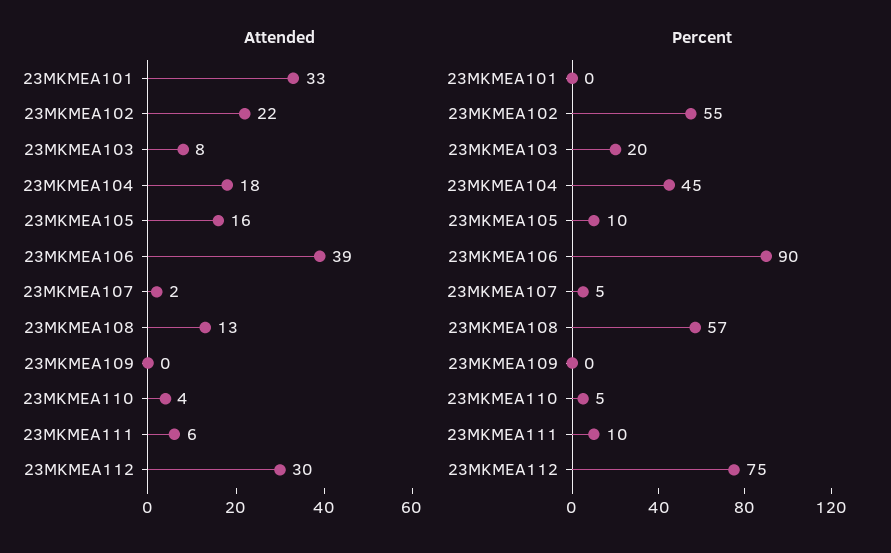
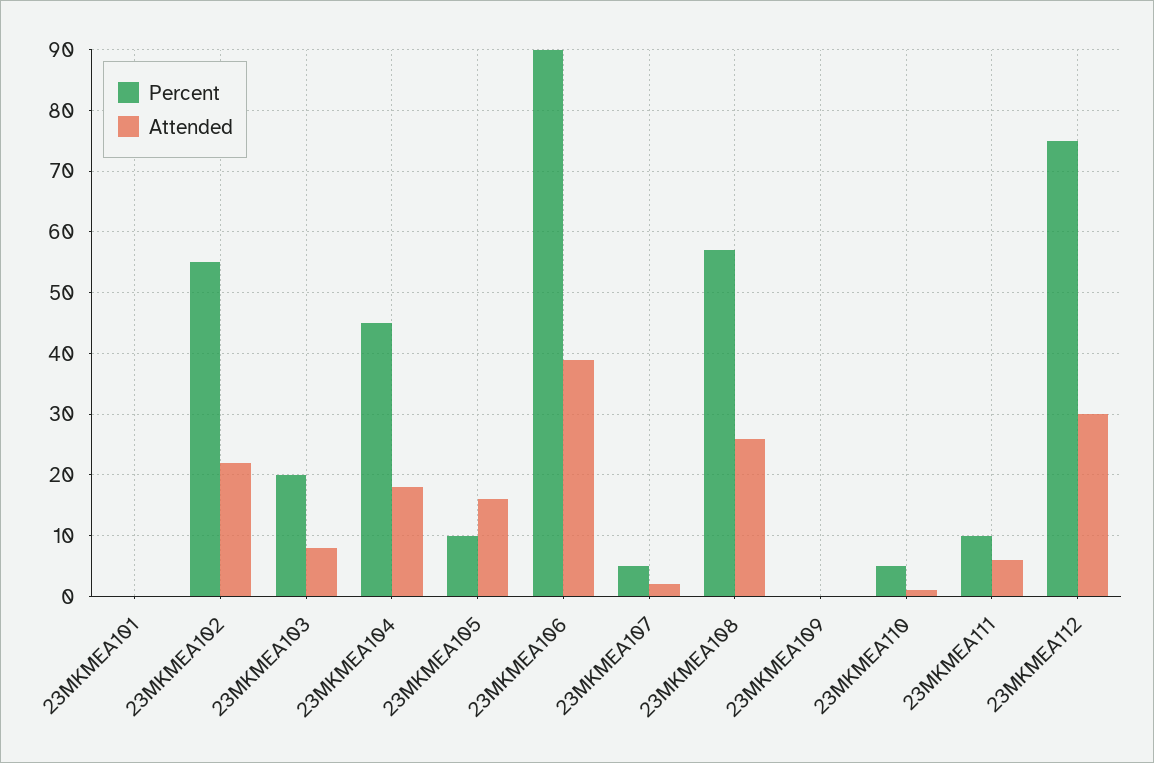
  {
    "Attended": {
-     "23MKMEA101": 33,
+     "23MKMEA101": 0,
      "23MKMEA102": 22,
      "23MKMEA103": 8,
      "23MKMEA104": 18,
      "23MKMEA105": 16,
      "23MKMEA106": 39,
      "23MKMEA107": 2,
-     "23MKMEA108": 13,
+     "23MKMEA108": 26,
      "23MKMEA109": 0,
-     "23MKMEA110": 4,
+     "23MKMEA110": 1,
      "23MKMEA111": 6,
      "23MKMEA112": 30
    },
    "Percent": {
      "23MKMEA101": 0,
      "23MKMEA102": 55,
      "23MKMEA103": 20,
      "23MKMEA104": 45,
      "23MKMEA105": 10,
      "23MKMEA106": 90,
      "23MKMEA107": 5,
      "23MKMEA108": 57,
      "23MKMEA109": 0,
      "23MKMEA110": 5,
      "23MKMEA111": 10,
      "23MKMEA112": 75
    }
  }

